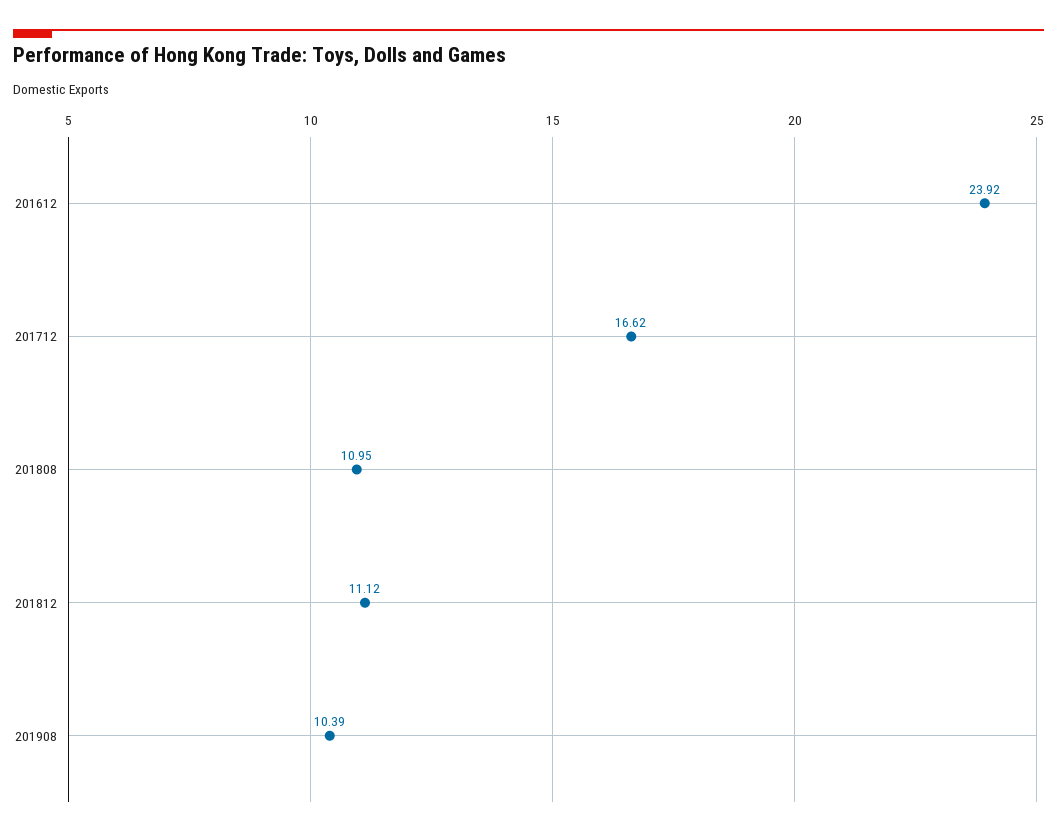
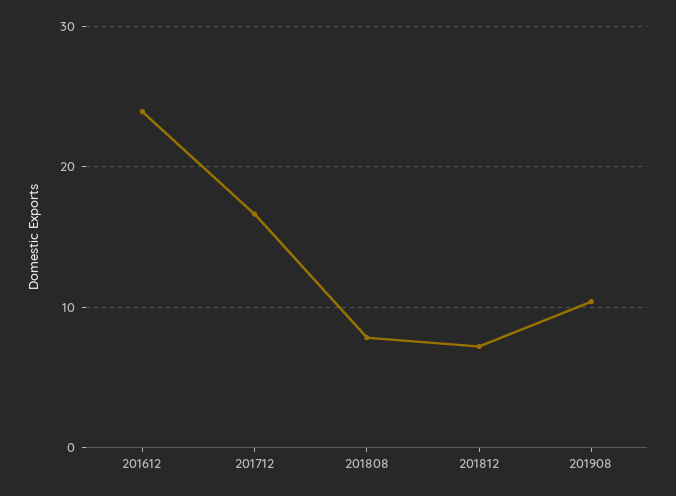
  {
    "201612": 23.92,
    "201712": 16.62,
-   "201808": 10.95,
+   "201808": 8,
-   "201812": 11.12,
+   "201812": 7,
    "201908": 10.39
  }

